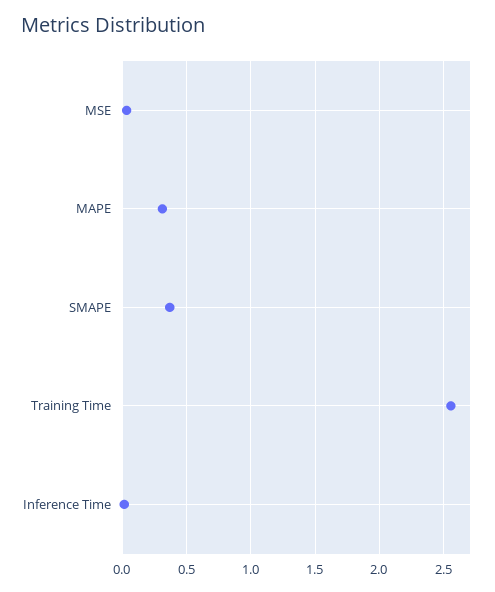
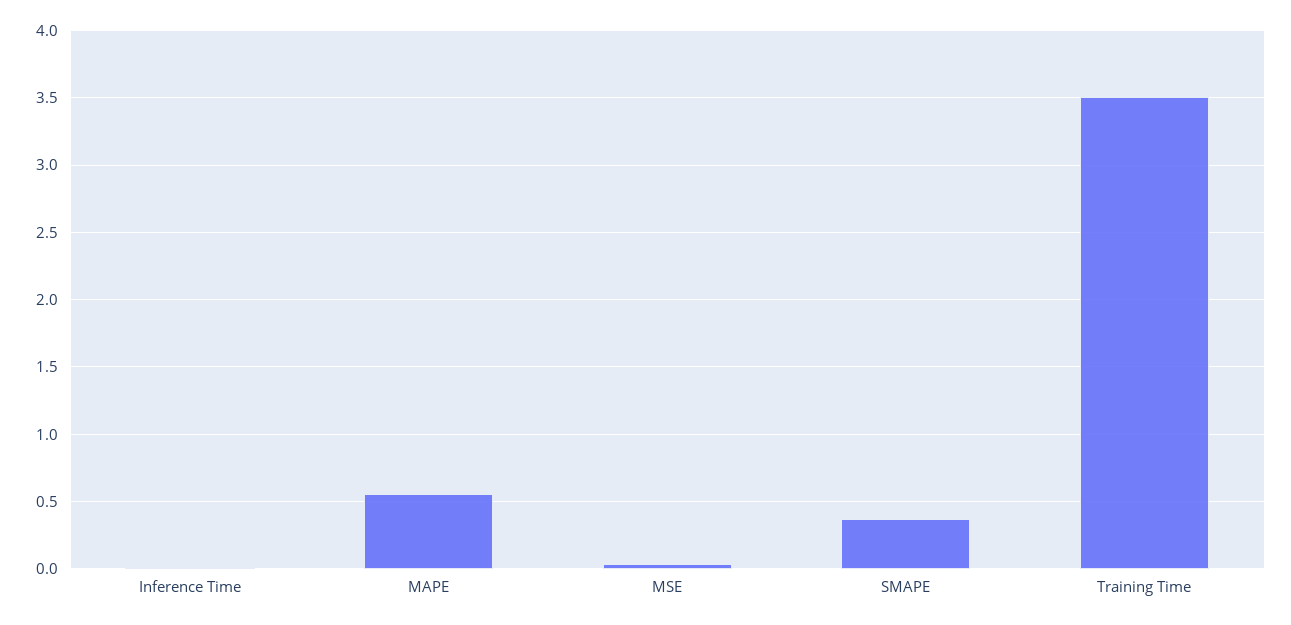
  {
    "MSE": 0.05,
-   "MAPE": 0.3,
+   "MAPE": 0.55,
    "SMAPE": 0.35,
-   "Training Time": 2.55,
+   "Training Time": 3.5,
    "Inference Time": 0
  }

